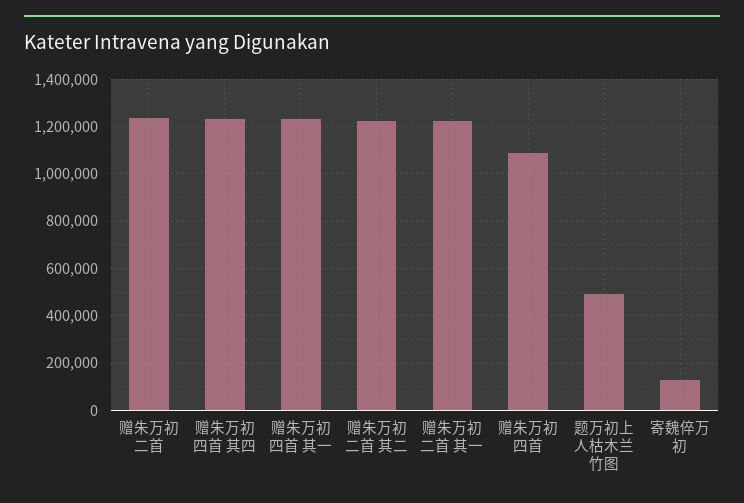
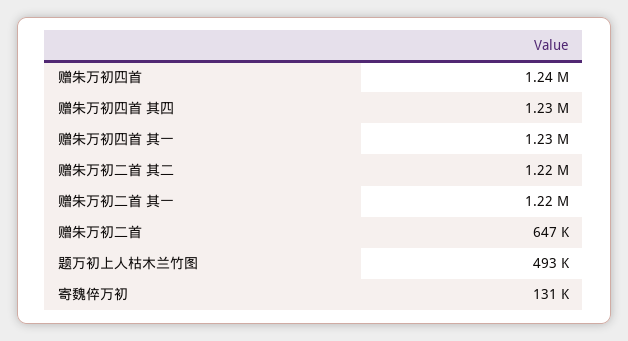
  {
-   "赠朱万初二首": 1250000,
+   "赠朱万初二首": 647000,
    "赠朱万初四首 其四": 1230000,
    "赠朱万初四首 其一": 1230000,
    "赠朱万初二首 其二": 1220000,
    "赠朱万初二首 其一": 1220000,
-   "赠朱万初四首": 1100000,
+   "赠朱万初四首": 1240000,
    "题万初上人枯木兰竹图": 493000,
    "寄魏倅万初": 131000
  }

